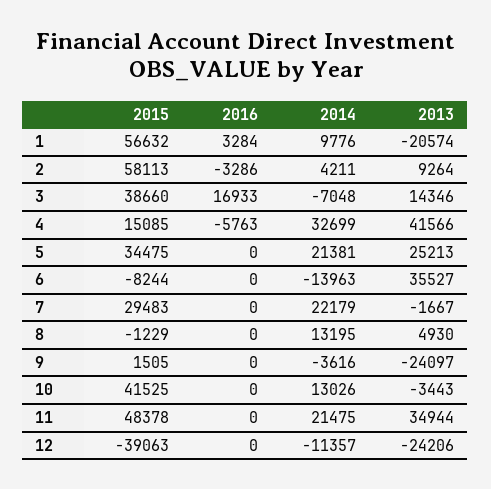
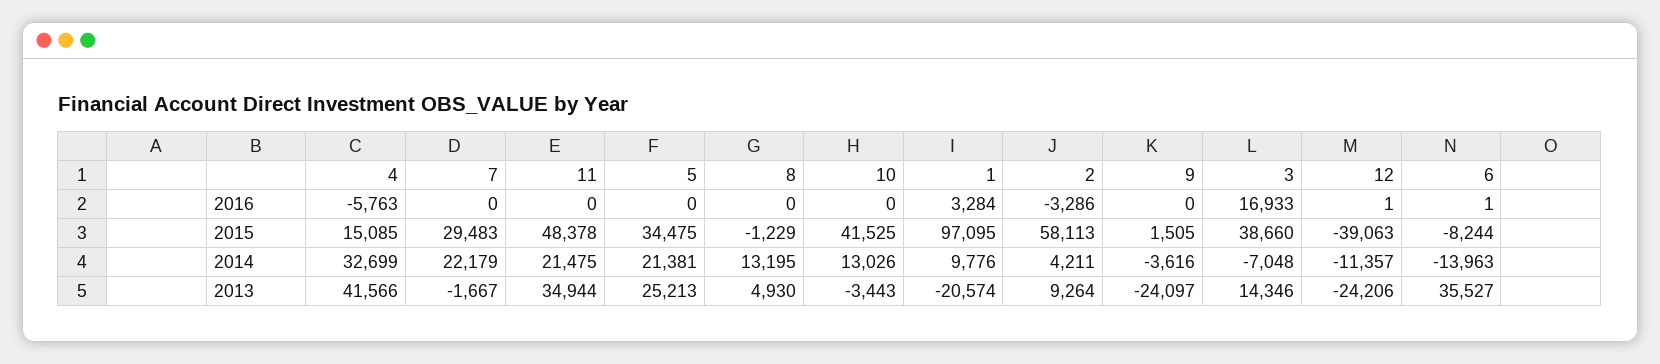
  {
    "2015": {
-     "1": 56632,
+     "1": 97095,
      "2": 58113,
      "3": 38660,
      "4": 15085,
      "5": 34475,
      "6": -8244,
      "7": 29483,
      "8": -1229,
      "9": 1505,
      "10": 41525,
      "11": 48378,
      "12": -39063
    },
    "2016": {
      "1": 3284,
      "2": -3286,
      "3": 16933,
      "4": -5763,
      "5": 0,
-     "6": 0,
+     "6": 1,
      "7": 0,
      "8": 0,
      "9": 0,
      "10": 0,
      "11": 0,
-     "12": 0
+     "12": 1
    },
    "2014": {
      "1": 9776,
      "2": 4211,
      "3": -7048,
      "4": 32699,
      "5": 21381,
      "6": -13963,
      "7": 22179,
      "8": 13195,
      "9": -3616,
      "10": 13026,
      "11": 21475,
      "12": -11357
    },
    "2013": {
      "1": -20574,
      "2": 9264,
      "3": 14346,
      "4": 41566,
      "5": 25213,
      "6": 35527,
      "7": -1667,
      "8": 4930,
      "9": -24097,
      "10": -3443,
      "11": 34944,
      "12": -24206
    }
  }

